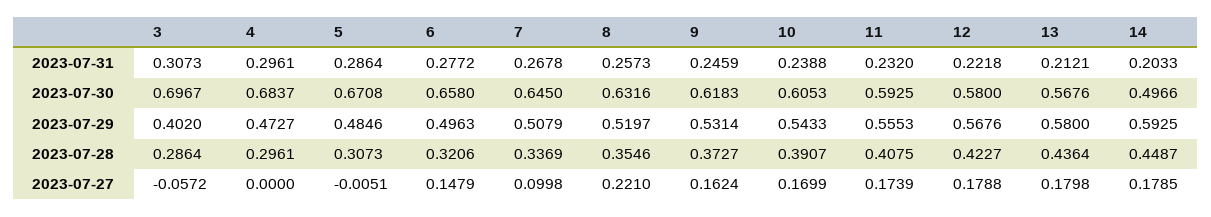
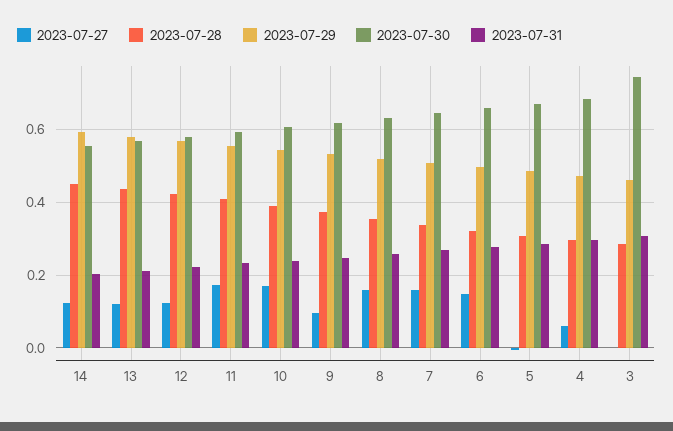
  {
    "2023-07-31": {
      "3": 0.3073,
      "4": 0.2961,
      "5": 0.2864,
      "6": 0.2772,
      "7": 0.2678,
      "8": 0.2573,
      "9": 0.2459,
      "10": 0.2388,
      "11": 0.232,
      "12": 0.2218,
      "13": 0.2121,
      "14": 0.2033
    },
    "2023-07-30": {
-     "3": 0.6967,
+     "3": 0.74,
      "4": 0.6837,
      "5": 0.6708,
      "6": 0.658,
      "7": 0.645,
      "8": 0.6316,
      "9": 0.6183,
      "10": 0.6053,
      "11": 0.5925,
      "12": 0.58,
      "13": 0.5676,
-     "14": 0.4966
+     "14": 0.56
    },
    "2023-07-29": {
-     "3": 0.402,
+     "3": 0.46,
      "4": 0.4727,
      "5": 0.4846,
      "6": 0.4963,
      "7": 0.5079,
      "8": 0.5197,
      "9": 0.5314,
      "10": 0.5433,
      "11": 0.5553,
      "12": 0.5676,
      "13": 0.58,
      "14": 0.5925
    },
    "2023-07-28": {
      "3": 0.2864,
      "4": 0.2961,
      "5": 0.3073,
      "6": 0.3206,
      "7": 0.3369,
      "8": 0.3546,
      "9": 0.3727,
      "10": 0.3907,
      "11": 0.4075,
      "12": 0.4227,
      "13": 0.4364,
      "14": 0.4487
    },
    "2023-07-27": {
-     "3": -0.0572,
+     "3": 0,
-     "4": 0,
+     "4": 0.06,
      "5": -0.0051,
      "6": 0.1479,
-     "7": 0.0998,
+     "7": 0.16,
-     "8": 0.221,
+     "8": 0.16,
-     "9": 0.1624,
+     "9": 0.1,
      "10": 0.1699,
      "11": 0.1739,
-     "12": 0.1788,
+     "12": 0.12,
-     "13": 0.1798,
+     "13": 0.12,
-     "14": 0.1785
+     "14": 0.12
    }
  }

